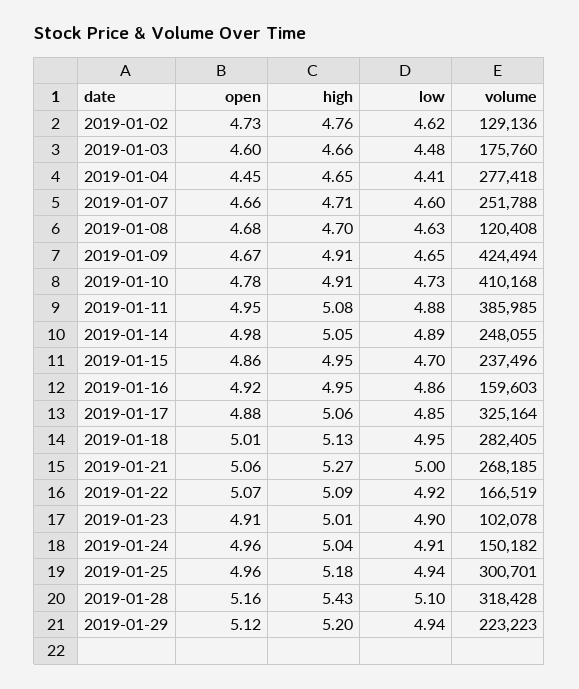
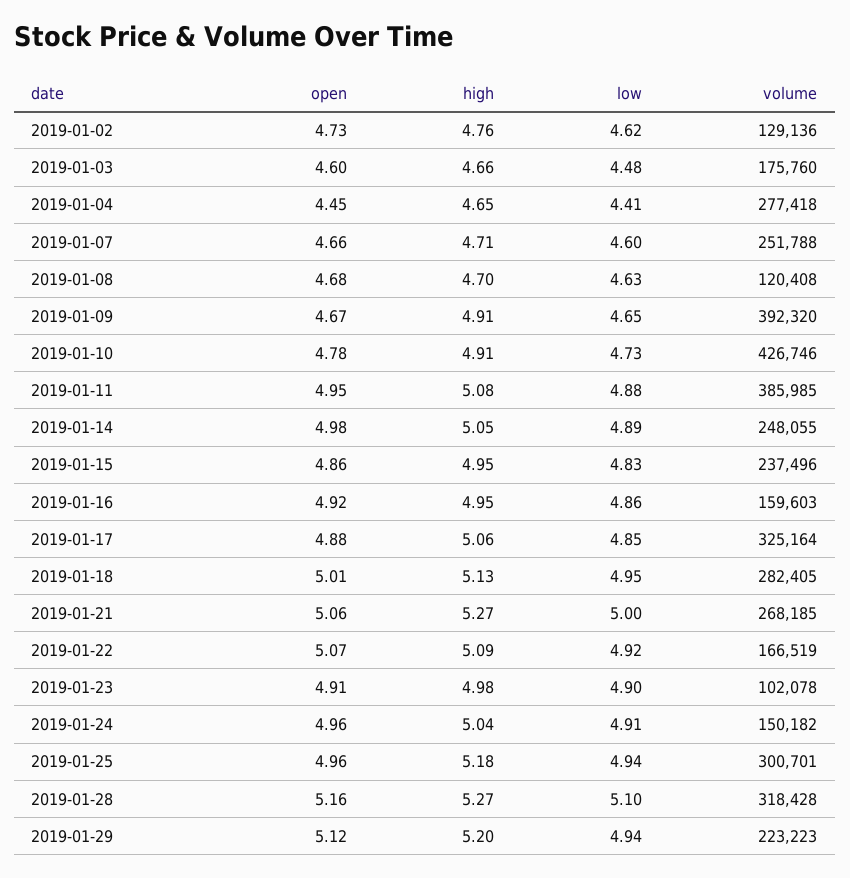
  {
    "open": {
      "2019-01-02": 4.73,
      "2019-01-03": 4.6,
      "2019-01-04": 4.45,
      "2019-01-07": 4.66,
      "2019-01-08": 4.68,
      "2019-01-09": 4.67,
      "2019-01-10": 4.78,
      "2019-01-11": 4.95,
      "2019-01-14": 4.98,
      "2019-01-15": 4.86,
      "2019-01-16": 4.92,
      "2019-01-17": 4.88,
      "2019-01-18": 5.01,
      "2019-01-21": 5.06,
      "2019-01-22": 5.07,
      "2019-01-23": 4.91,
      "2019-01-24": 4.96,
      "2019-01-25": 4.96,
      "2019-01-28": 5.16,
      "2019-01-29": 5.12
    },
    "high": {
      "2019-01-02": 4.76,
      "2019-01-03": 4.66,
      "2019-01-04": 4.65,
      "2019-01-07": 4.71,
      "2019-01-08": 4.7,
      "2019-01-09": 4.91,
      "2019-01-10": 4.91,
      "2019-01-11": 5.08,
      "2019-01-14": 5.05,
      "2019-01-15": 4.95,
      "2019-01-16": 4.95,
      "2019-01-17": 5.06,
      "2019-01-18": 5.13,
      "2019-01-21": 5.27,
      "2019-01-22": 5.09,
-     "2019-01-23": 5.01,
+     "2019-01-23": 4.98,
      "2019-01-24": 5.04,
      "2019-01-25": 5.18,
-     "2019-01-28": 5.43,
+     "2019-01-28": 5.27,
      "2019-01-29": 5.2
    },
    "low": {
      "2019-01-02": 4.62,
      "2019-01-03": 4.48,
      "2019-01-04": 4.41,
      "2019-01-07": 4.6,
      "2019-01-08": 4.63,
      "2019-01-09": 4.65,
      "2019-01-10": 4.73,
      "2019-01-11": 4.88,
      "2019-01-14": 4.89,
-     "2019-01-15": 4.7,
+     "2019-01-15": 4.83,
      "2019-01-16": 4.86,
      "2019-01-17": 4.85,
      "2019-01-18": 4.95,
      "2019-01-21": 5,
      "2019-01-22": 4.92,
      "2019-01-23": 4.9,
      "2019-01-24": 4.91,
      "2019-01-25": 4.94,
      "2019-01-28": 5.1,
      "2019-01-29": 4.94
    },
    "volume": {
      "2019-01-02": 129136,
      "2019-01-03": 175760,
      "2019-01-04": 277418,
      "2019-01-07": 251788,
      "2019-01-08": 120408,
-     "2019-01-09": 424494,
+     "2019-01-09": 392320,
-     "2019-01-10": 410168,
+     "2019-01-10": 426746,
      "2019-01-11": 385985,
      "2019-01-14": 248055,
      "2019-01-15": 237496,
      "2019-01-16": 159603,
      "2019-01-17": 325164,
      "2019-01-18": 282405,
      "2019-01-21": 268185,
      "2019-01-22": 166519,
      "2019-01-23": 102078,
      "2019-01-24": 150182,
      "2019-01-25": 300701,
      "2019-01-28": 318428,
      "2019-01-29": 223223
    }
  }

